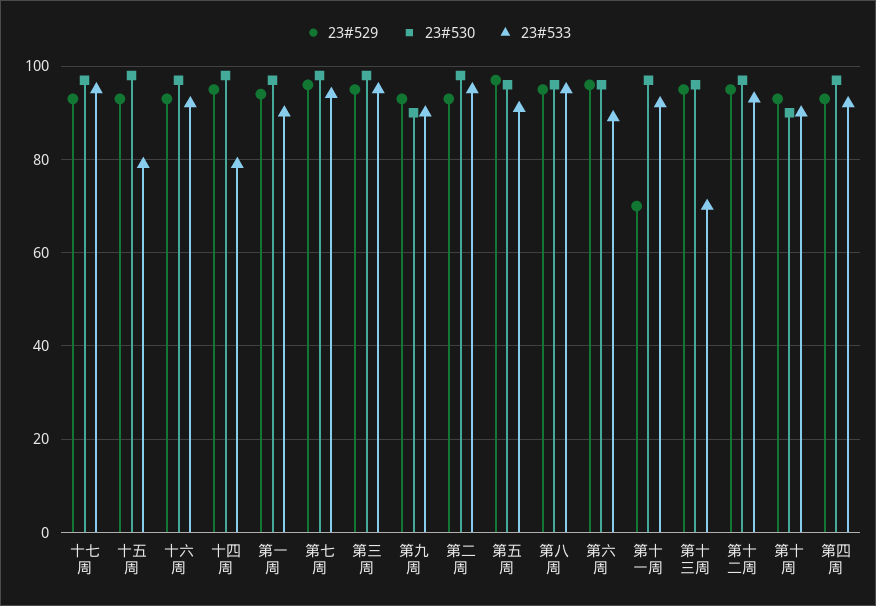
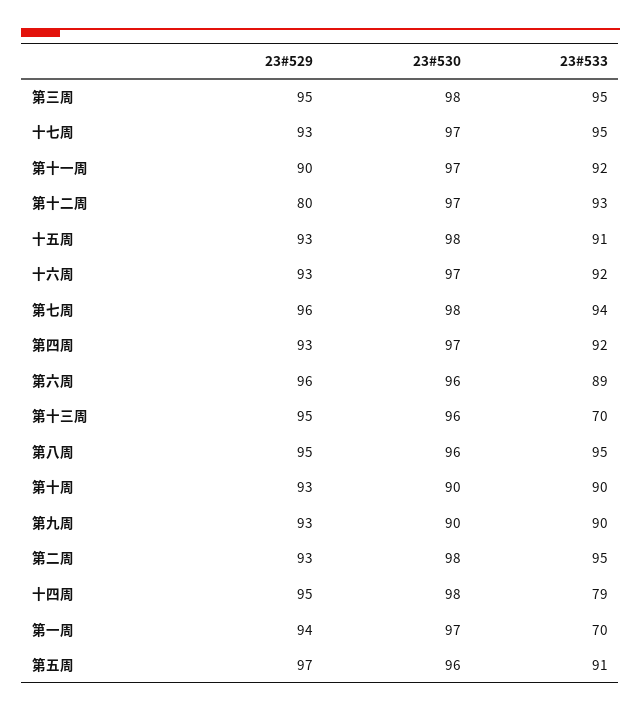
  {
    "23#529": {
      "十七周": 93,
      "十五周": 93,
      "十六周": 93,
      "十四周": 95,
      "第一周": 94,
      "第七周": 96,
      "第三周": 95,
      "第九周": 93,
      "第二周": 93,
      "第五周": 97,
      "第八周": 95,
      "第六周": 96,
-     "第十一周": 70,
+     "第十一周": 90,
      "第十三周": 95,
-     "第十二周": 95,
+     "第十二周": 80,
      "第十周": 93,
      "第四周": 93
    },
    "23#530": {
      "十七周": 97,
      "十五周": 98,
      "十六周": 97,
      "十四周": 98,
      "第一周": 97,
      "第七周": 98,
      "第三周": 98,
      "第九周": 90,
      "第二周": 98,
      "第五周": 96,
      "第八周": 96,
      "第六周": 96,
      "第十一周": 97,
      "第十三周": 96,
      "第十二周": 97,
      "第十周": 90,
      "第四周": 97
    },
    "23#533": {
      "十七周": 95,
-     "十五周": 80,
+     "十五周": 91,
      "十六周": 92,
      "十四周": 79,
-     "第一周": 90,
+     "第一周": 70,
      "第七周": 94,
      "第三周": 95,
      "第九周": 90,
      "第二周": 95,
      "第五周": 91,
      "第八周": 95,
      "第六周": 89,
      "第十一周": 92,
      "第十三周": 70,
      "第十二周": 93,
      "第十周": 90,
      "第四周": 92
    }
  }

